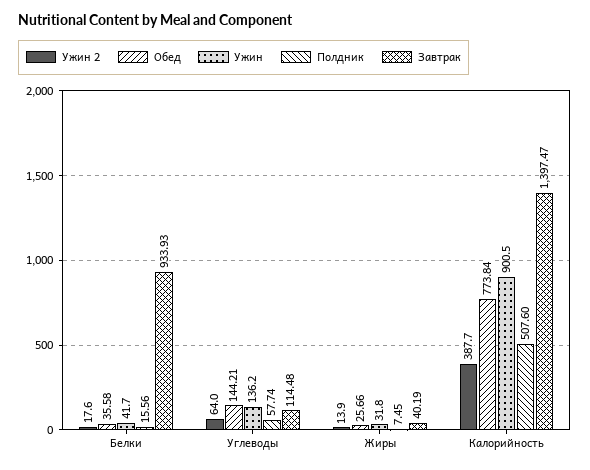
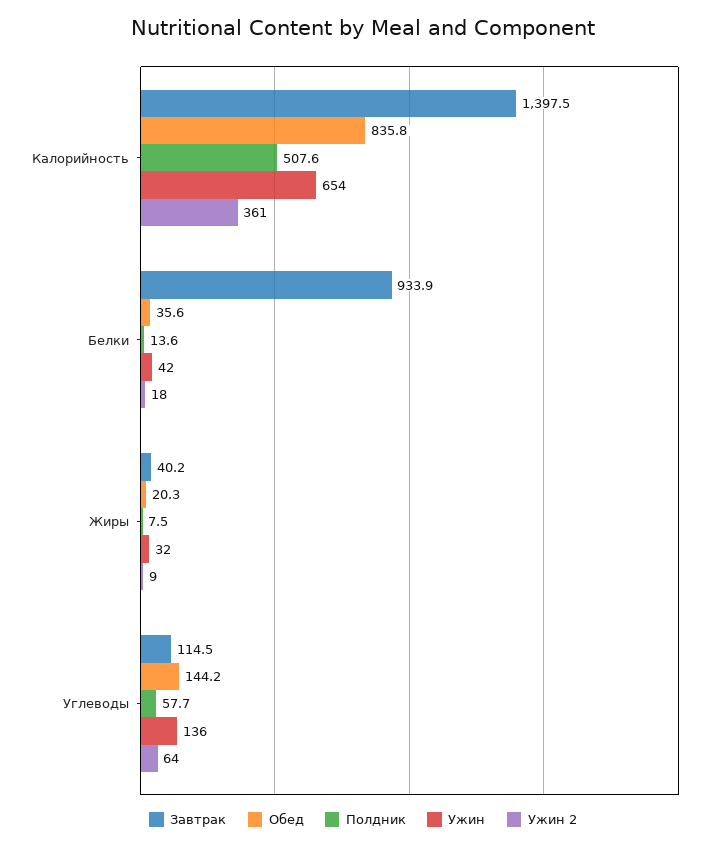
  {
    "Ужин 2": {
      "Белки": 17.6,
      "Углеводы": 64,
-     "Жиры": 13.9,
+     "Жиры": 9,
-     "Калорийность": 387.7
+     "Калорийность": 361
    },
    "Обед": {
      "Белки": 35.58,
      "Углеводы": 144.21,
-     "Жиры": 25.66,
+     "Жиры": 20.3,
-     "Калорийность": 773.84
+     "Калорийность": 835.8
    },
    "Ужин": {
      "Белки": 41.7,
      "Углеводы": 136.2,
      "Жиры": 31.8,
-     "Калорийность": 900.5
+     "Калорийность": 654
    },
    "Полдник": {
-     "Белки": 15.56,
+     "Белки": 13.6,
      "Углеводы": 57.74,
      "Жиры": 7.45,
      "Калорийность": 507.6
    },
    "Завтрак": {
      "Белки": 933.93,
      "Углеводы": 114.48,
      "Жиры": 40.19,
      "Калорийность": 1397.47
    }
  }

